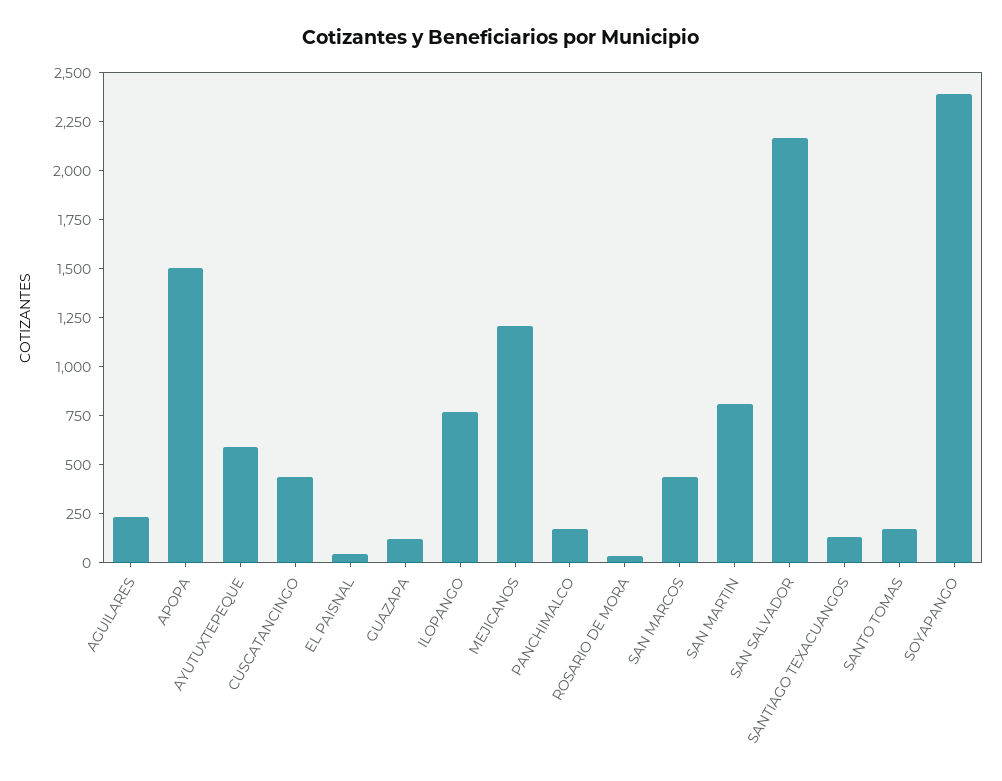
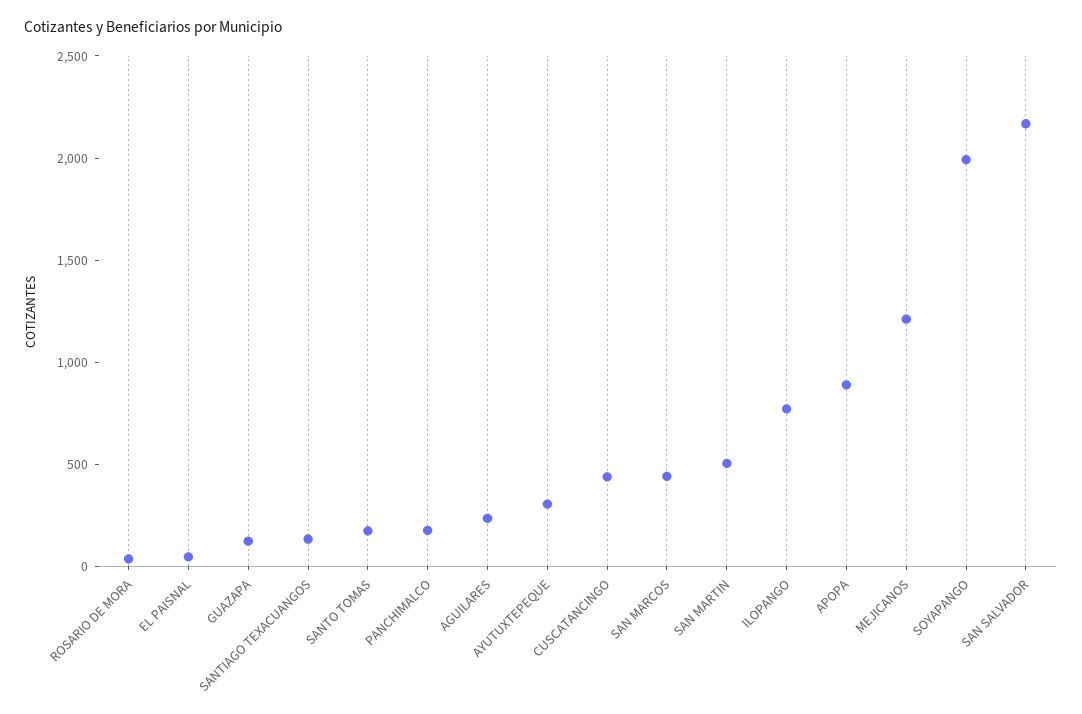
  {
    "AGUILARES": 250,
-   "APOPA": 1500,
+   "APOPA": 900,
-   "AYUTUXTEPEQUE": 600,
+   "AYUTUXTEPEQUE": 300,
    "CUSCATANCINGO": 450,
    "EL PAISNAL": 50,
    "GUAZAPA": 100,
    "ILOPANGO": 750,
    "MEJICANOS": 1200,
    "PANCHIMALCO": 200,
    "ROSARIO DE MORA": 50,
    "SAN MARCOS": 450,
-   "SAN MARTIN": 800,
+   "SAN MARTIN": 500,
    "SAN SALVADOR": 2150,
    "SANTIAGO TEXACUANGOS": 150,
    "SANTO TOMAS": 150,
-   "SOYAPANGO": 2400
+   "SOYAPANGO": 2000
  }

